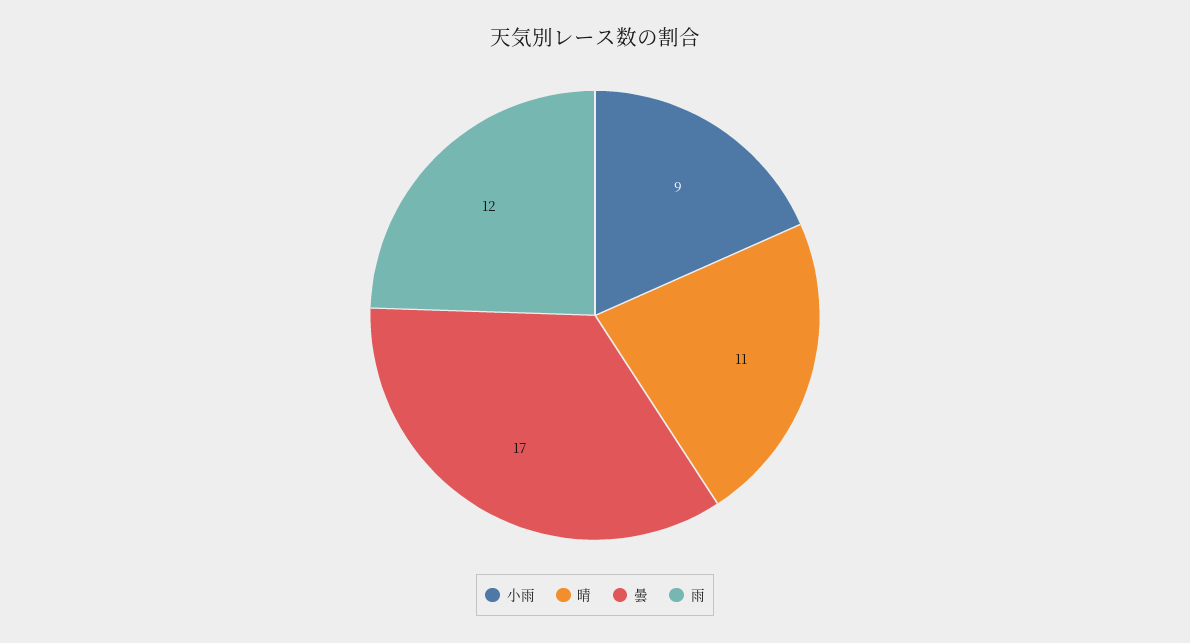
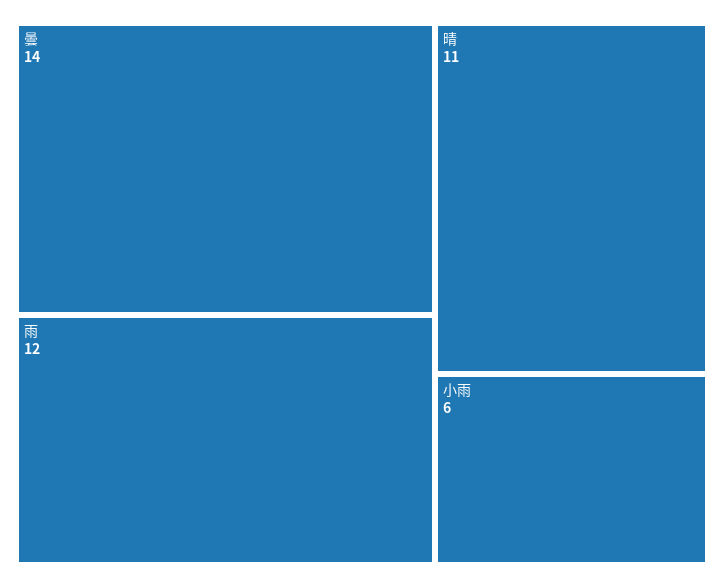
  {
-   "小雨": 9,
+   "小雨": 6,
    "晴": 11,
-   "曇": 17,
+   "曇": 14,
    "雨": 12
  }

